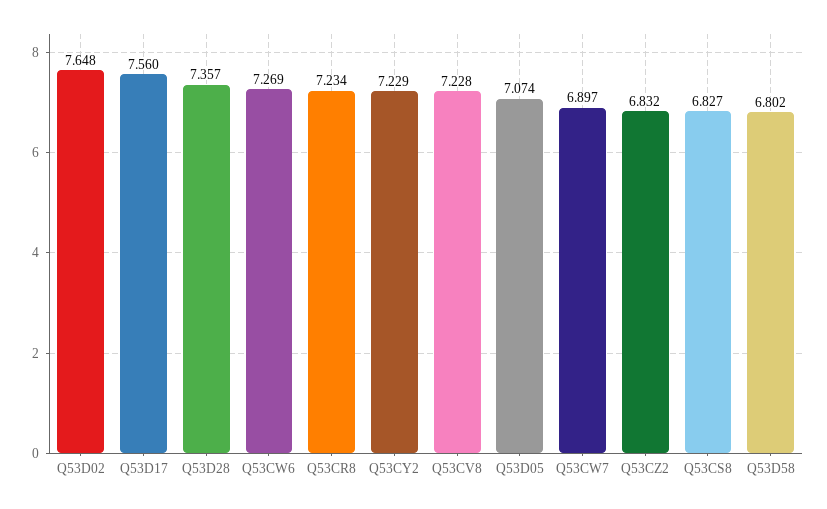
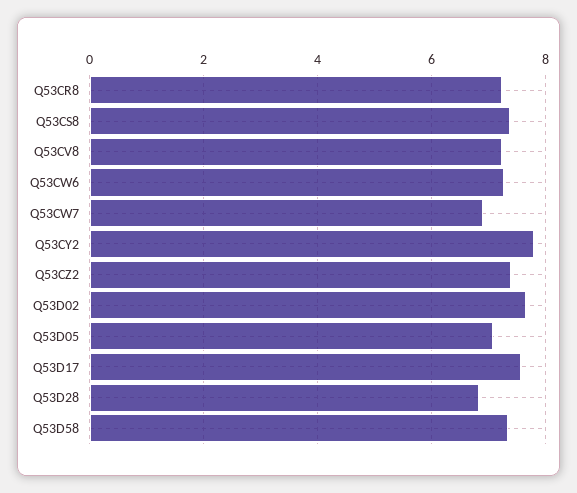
  {
    "Q53D02": 7.648,
    "Q53D17": 7.56,
-   "Q53D28": 7.357,
+   "Q53D28": 6.8,
    "Q53CW6": 7.269,
    "Q53CR8": 7.234,
-   "Q53CY2": 7.229,
+   "Q53CY2": 7.8,
    "Q53CV8": 7.228,
    "Q53D05": 7.074,
    "Q53CW7": 6.897,
-   "Q53CZ2": 6.832,
+   "Q53CZ2": 7.4,
-   "Q53CS8": 6.827,
+   "Q53CS8": 7.4,
-   "Q53D58": 6.802
+   "Q53D58": 7.4
  }

